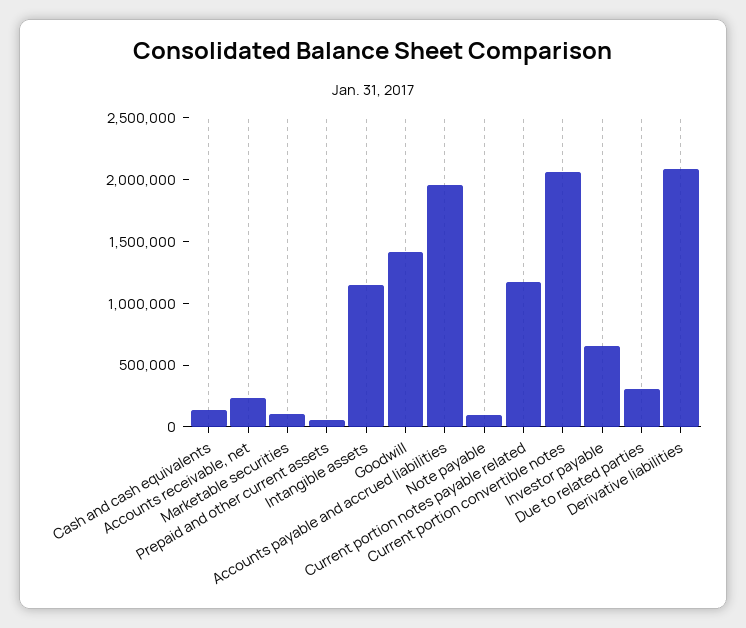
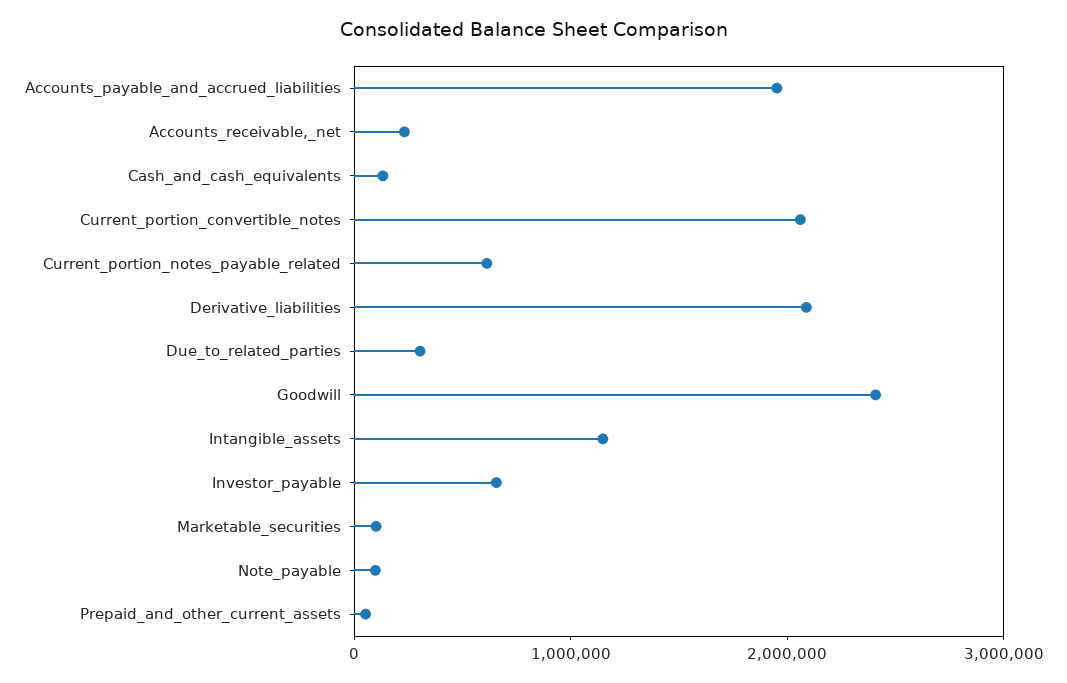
  {
    "Cash and cash equivalents": 100000,
    "Accounts receivable, net": 200000,
    "Marketable securities": 100000,
    "Prepaid and other current assets": 100000,
    "Intangible assets": 1100000,
-   "Goodwill": 1400000,
+   "Goodwill": 2400000,
    "Accounts payable and accrued liabilities": 2000000,
    "Note payable": 100000,
-   "Current portion notes payable related": 1200000,
+   "Current portion notes payable related": 600000,
    "Current portion convertible notes": 2100000,
    "Investor payable": 700000,
    "Due to related parties": 300000,
    "Derivative liabilities": 2100000
  }

